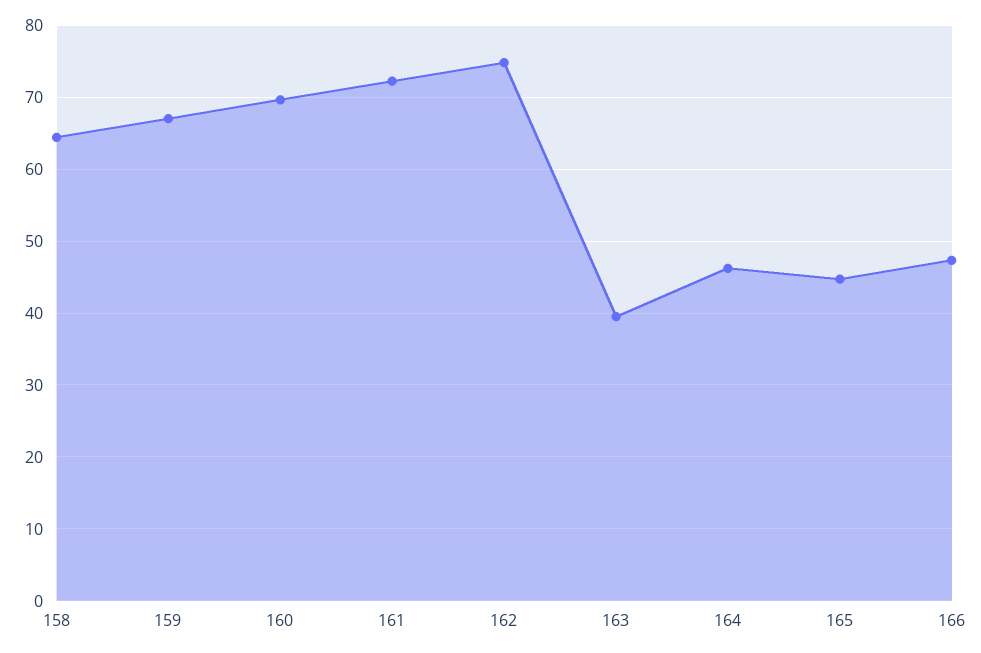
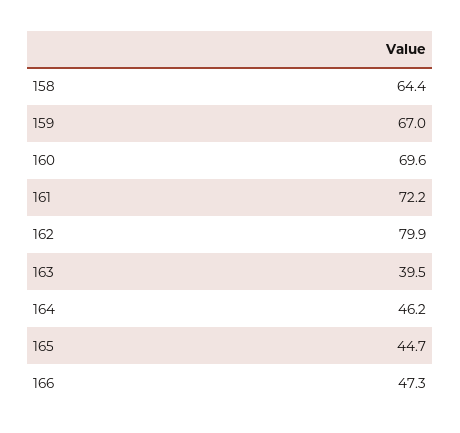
  {
    "158": 64.4,
    "159": 67,
    "160": 69.6,
    "161": 72.2,
-   "162": 75,
+   "162": 79.9,
    "163": 39.5,
    "164": 46.2,
    "165": 44.7,
    "166": 47.3
  }

